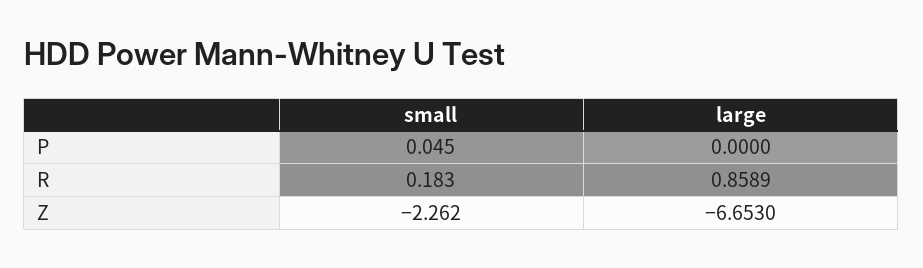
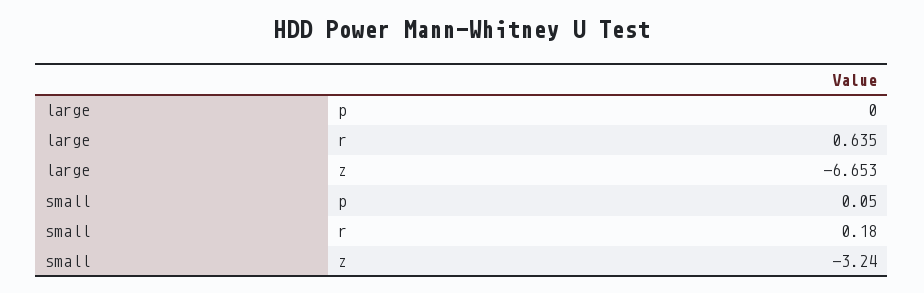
  {
    "small": {
      "P": 0.045,
      "R": 0.183,
-     "Z": -2.262
+     "Z": -3.24
    },
    "large": {
      "P": 0,
-     "R": 0.8589,
+     "R": 0.635,
      "Z": -6.653
    }
  }

